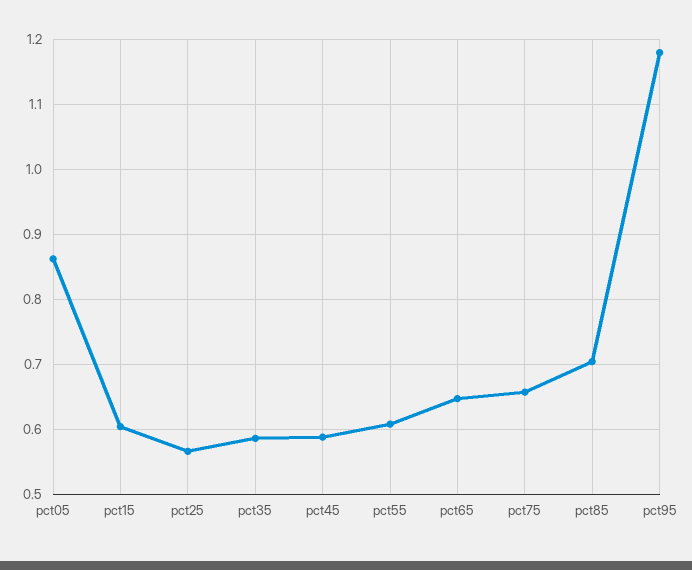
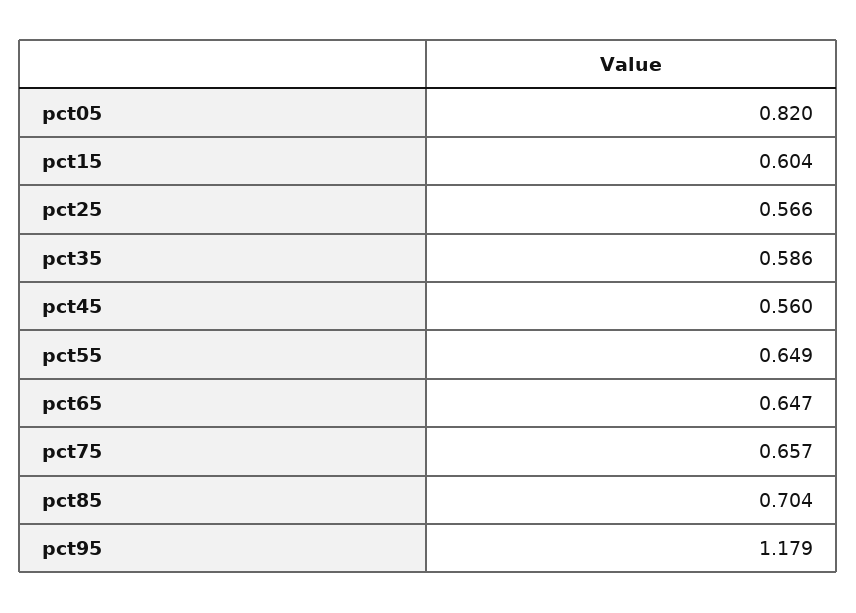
  {
-   "pct05": 0.86,
+   "pct05": 0.82,
    "pct15": 0.604,
    "pct25": 0.566,
    "pct35": 0.586,
-   "pct45": 0.59,
+   "pct45": 0.56,
-   "pct55": 0.61,
+   "pct55": 0.649,
    "pct65": 0.647,
    "pct75": 0.657,
    "pct85": 0.704,
    "pct95": 1.179
  }

